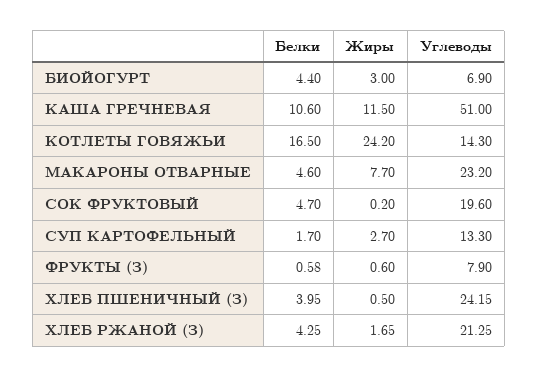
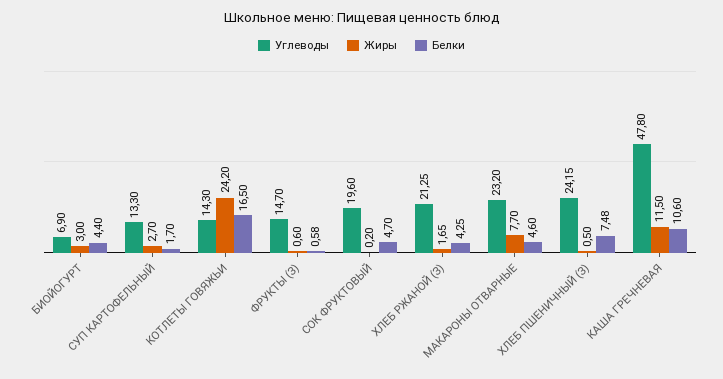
  {
    "Белки": {
      "БИОЙОГУРТ": 4.4,
      "КАША ГРЕЧНЕВАЯ": 10.6,
      "КОТЛЕТЫ ГОВЯЖЬИ": 16.5,
      "МАКАРОНЫ ОТВАРНЫЕ": 4.6,
      "СОК ФРУКТОВЫЙ": 4.7,
      "СУП КАРТОФЕЛЬНЫЙ": 1.7,
      "ФРУКТЫ (З)": 0.58,
-     "ХЛЕБ ПШЕНИЧНЫЙ (З)": 3.95,
+     "ХЛЕБ ПШЕНИЧНЫЙ (З)": 7.48,
      "ХЛЕБ РЖАНОЙ (З)": 4.25
    },
    "Жиры": {
      "БИОЙОГУРТ": 3,
      "КАША ГРЕЧНЕВАЯ": 11.5,
      "КОТЛЕТЫ ГОВЯЖЬИ": 24.2,
      "МАКАРОНЫ ОТВАРНЫЕ": 7.7,
      "СОК ФРУКТОВЫЙ": 0.2,
      "СУП КАРТОФЕЛЬНЫЙ": 2.7,
      "ФРУКТЫ (З)": 0.6,
      "ХЛЕБ ПШЕНИЧНЫЙ (З)": 0.5,
      "ХЛЕБ РЖАНОЙ (З)": 1.65
    },
    "Углеводы": {
      "БИОЙОГУРТ": 6.9,
-     "КАША ГРЕЧНЕВАЯ": 51,
+     "КАША ГРЕЧНЕВАЯ": 47.8,
      "КОТЛЕТЫ ГОВЯЖЬИ": 14.3,
      "МАКАРОНЫ ОТВАРНЫЕ": 23.2,
      "СОК ФРУКТОВЫЙ": 19.6,
      "СУП КАРТОФЕЛЬНЫЙ": 13.3,
-     "ФРУКТЫ (З)": 7.9,
+     "ФРУКТЫ (З)": 14.7,
      "ХЛЕБ ПШЕНИЧНЫЙ (З)": 24.15,
      "ХЛЕБ РЖАНОЙ (З)": 21.25
    }
  }

